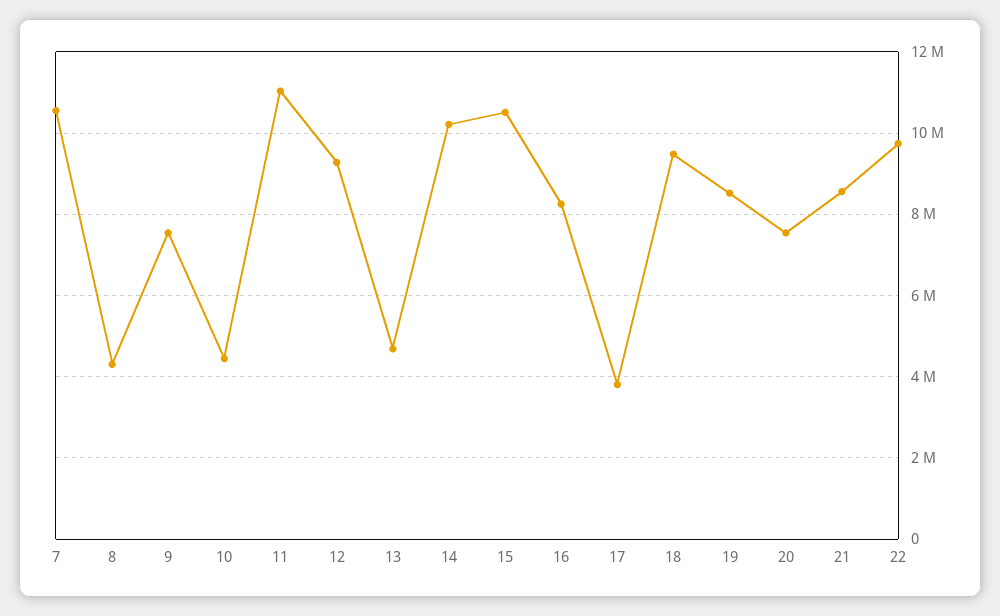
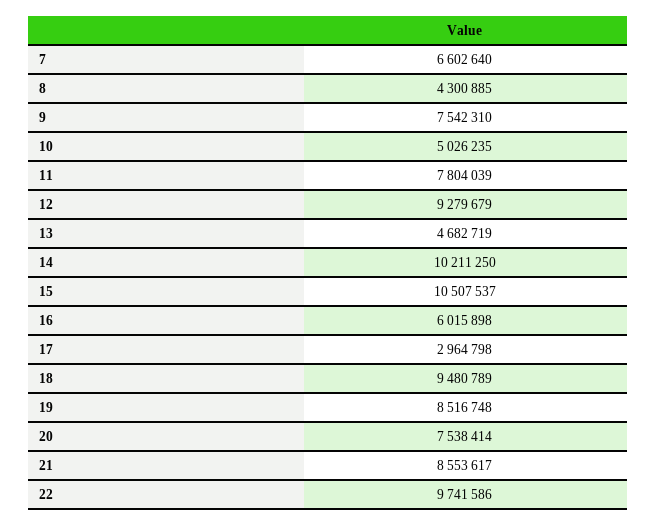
  {
-   "7": 10600000,
+   "7": 6602640,
    "8": 4300885,
    "9": 7542310,
-   "10": 4400000,
+   "10": 5026235,
-   "11": 11000000,
+   "11": 7804039,
    "12": 9279679,
    "13": 4682719,
    "14": 10211250,
    "15": 10507537,
-   "16": 8200000,
+   "16": 6015898,
-   "17": 3800000,
+   "17": 2964798,
    "18": 9480789,
    "19": 8516748,
    "20": 7538414,
    "21": 8553617,
    "22": 9741586
  }

